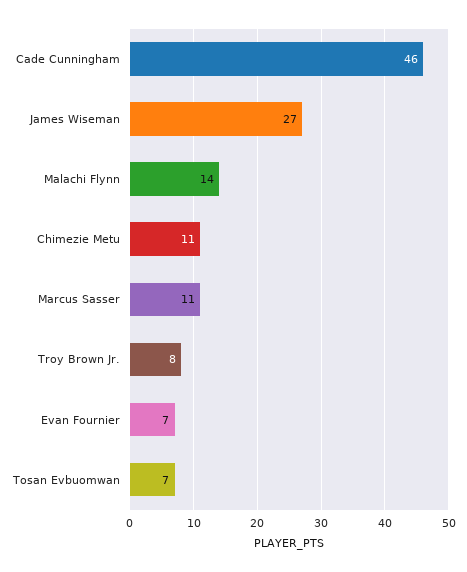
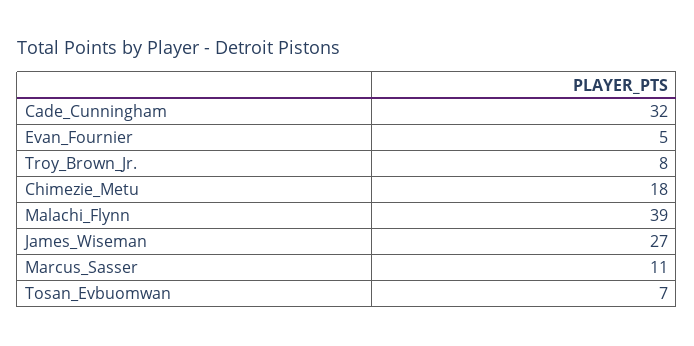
  {
-   "Cade Cunningham": 46,
+   "Cade Cunningham": 32,
    "James Wiseman": 27,
-   "Malachi Flynn": 14,
+   "Malachi Flynn": 39,
-   "Chimezie Metu": 11,
+   "Chimezie Metu": 18,
    "Marcus Sasser": 11,
    "Troy Brown Jr.": 8,
-   "Evan Fournier": 7,
+   "Evan Fournier": 5,
    "Tosan Evbuomwan": 7
  }

